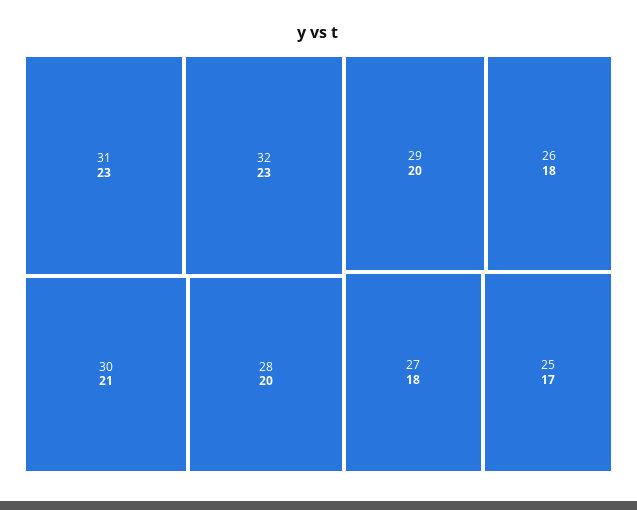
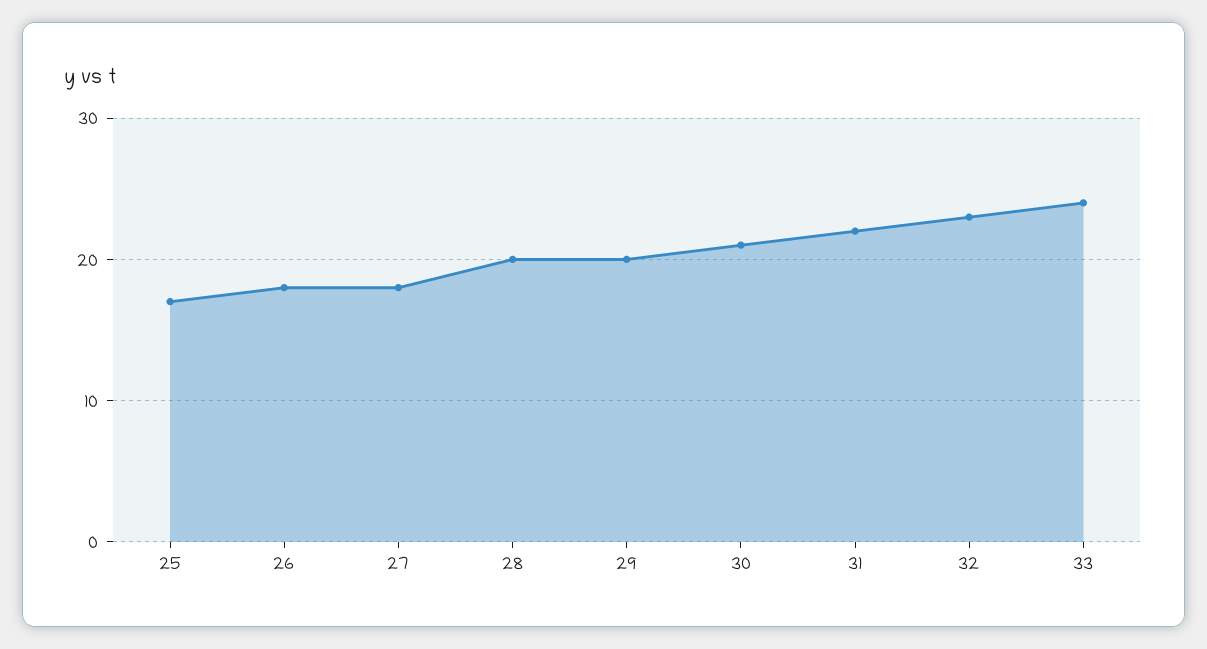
  {
-   "31": 23,
+   "31": 22,
    "32": 23,
    "30": 21,
    "28": 20,
    "29": 20,
    "26": 18,
    "27": 18,
-   "25": 17
+   "25": 17,
+   "33": 24
  }

